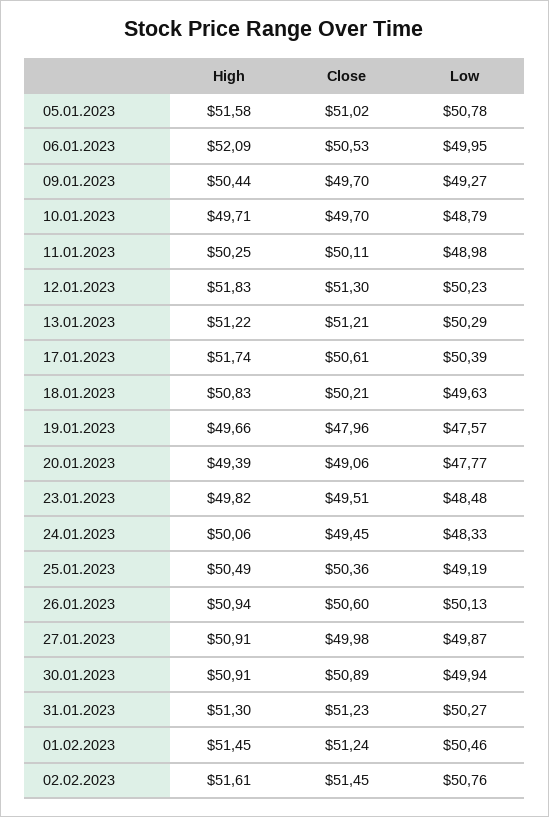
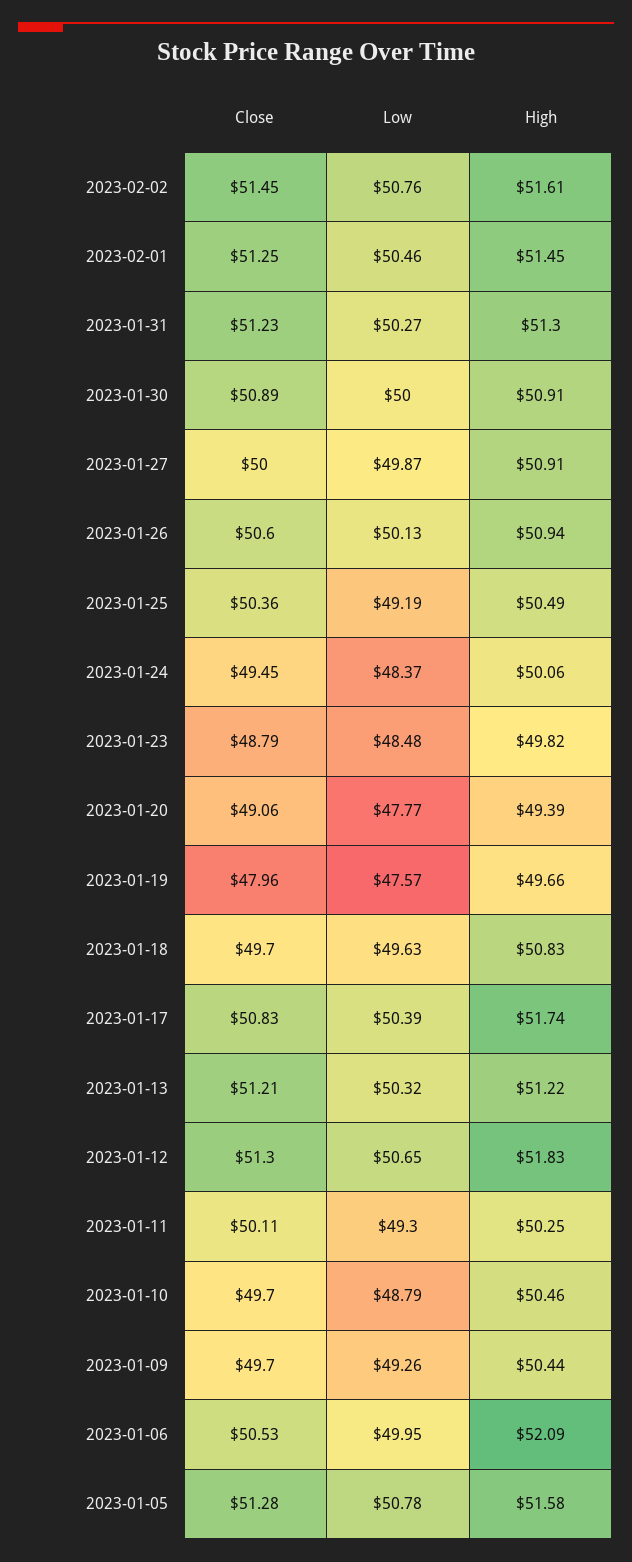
  {
    "High": {
      "05.01.2023": 51.58,
      "06.01.2023": 52.09,
      "09.01.2023": 50.44,
-     "10.01.2023": 49.71,
+     "10.01.2023": 50.46,
      "11.01.2023": 50.25,
      "12.01.2023": 51.83,
      "13.01.2023": 51.22,
      "17.01.2023": 51.74,
      "18.01.2023": 50.83,
      "19.01.2023": 49.66,
      "20.01.2023": 49.39,
      "23.01.2023": 49.82,
      "24.01.2023": 50.06,
      "25.01.2023": 50.49,
      "26.01.2023": 50.94,
      "27.01.2023": 50.91,
      "30.01.2023": 50.91,
      "31.01.2023": 51.3,
      "01.02.2023": 51.45,
      "02.02.2023": 51.61
    },
    "Close": {
-     "05.01.2023": 51.02,
+     "05.01.2023": 51.28,
      "06.01.2023": 50.53,
      "09.01.2023": 49.7,
      "10.01.2023": 49.7,
      "11.01.2023": 50.11,
      "12.01.2023": 51.3,
      "13.01.2023": 51.21,
-     "17.01.2023": 50.61,
+     "17.01.2023": 50.83,
-     "18.01.2023": 50.21,
+     "18.01.2023": 49.7,
      "19.01.2023": 47.96,
      "20.01.2023": 49.06,
-     "23.01.2023": 49.51,
+     "23.01.2023": 48.79,
      "24.01.2023": 49.45,
      "25.01.2023": 50.36,
      "26.01.2023": 50.6,
-     "27.01.2023": 49.98,
+     "27.01.2023": 50,
      "30.01.2023": 50.89,
      "31.01.2023": 51.23,
-     "01.02.2023": 51.24,
+     "01.02.2023": 51.25,
      "02.02.2023": 51.45
    },
    "Low": {
      "05.01.2023": 50.78,
      "06.01.2023": 49.95,
-     "09.01.2023": 49.27,
+     "09.01.2023": 49.26,
      "10.01.2023": 48.79,
-     "11.01.2023": 48.98,
+     "11.01.2023": 49.3,
-     "12.01.2023": 50.23,
+     "12.01.2023": 50.65,
-     "13.01.2023": 50.29,
+     "13.01.2023": 50.32,
      "17.01.2023": 50.39,
      "18.01.2023": 49.63,
      "19.01.2023": 47.57,
      "20.01.2023": 47.77,
      "23.01.2023": 48.48,
-     "24.01.2023": 48.33,
+     "24.01.2023": 48.37,
      "25.01.2023": 49.19,
      "26.01.2023": 50.13,
      "27.01.2023": 49.87,
-     "30.01.2023": 49.94,
+     "30.01.2023": 50,
      "31.01.2023": 50.27,
      "01.02.2023": 50.46,
      "02.02.2023": 50.76
    }
  }

